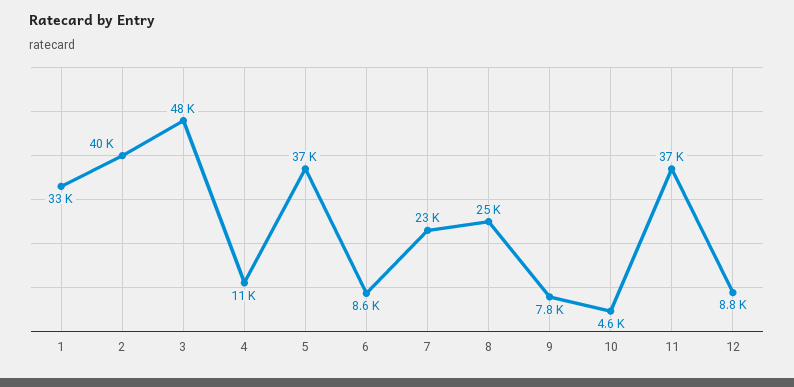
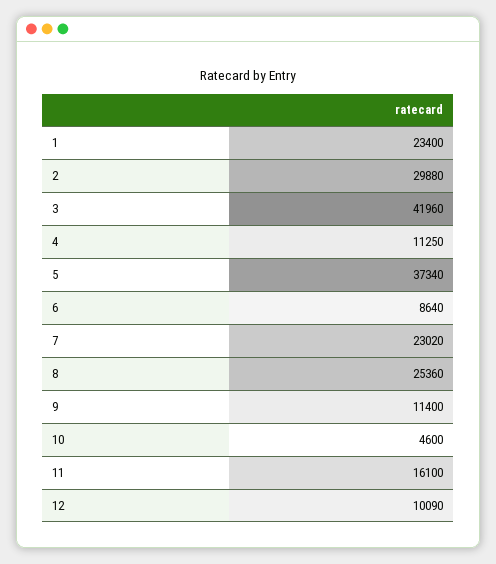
  {
-   "1": 33000,
+   "1": 23400,
-   "2": 40000,
+   "2": 29880,
-   "3": 48000,
+   "3": 41960,
    "4": 11250,
    "5": 37340,
    "6": 8640,
    "7": 23020,
    "8": 25360,
-   "9": 7800,
+   "9": 11400,
    "10": 4600,
-   "11": 37000,
+   "11": 16100,
-   "12": 8800
+   "12": 10090
  }

